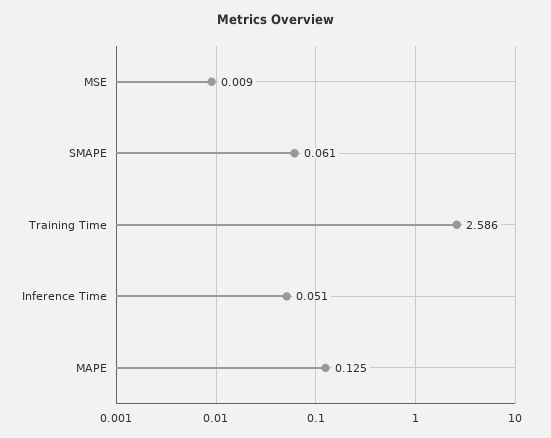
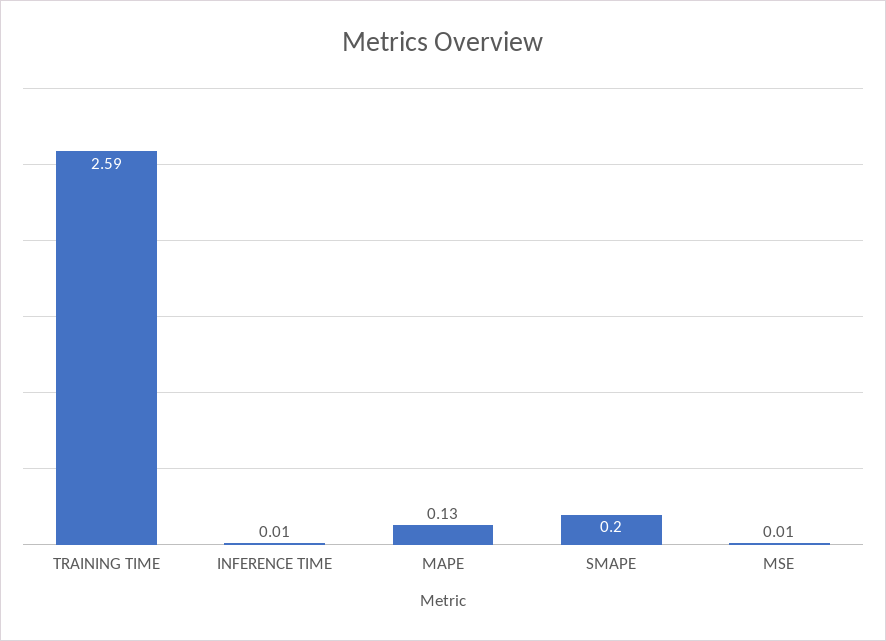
  {
    "MSE": 0.009,
-   "SMAPE": 0.061,
+   "SMAPE": 0.2,
    "Training Time": 2.586,
-   "Inference Time": 0.051,
+   "Inference Time": 0.01,
    "MAPE": 0.125
  }

